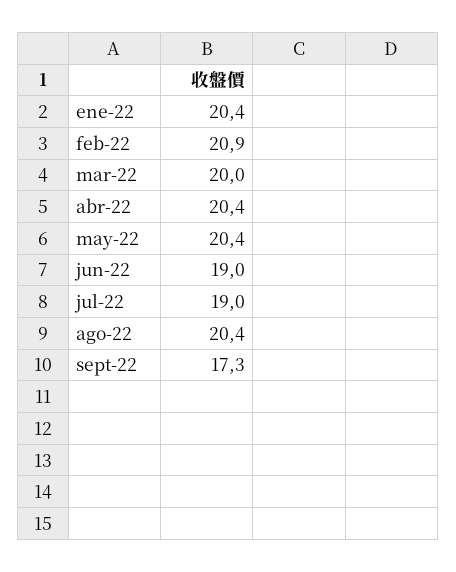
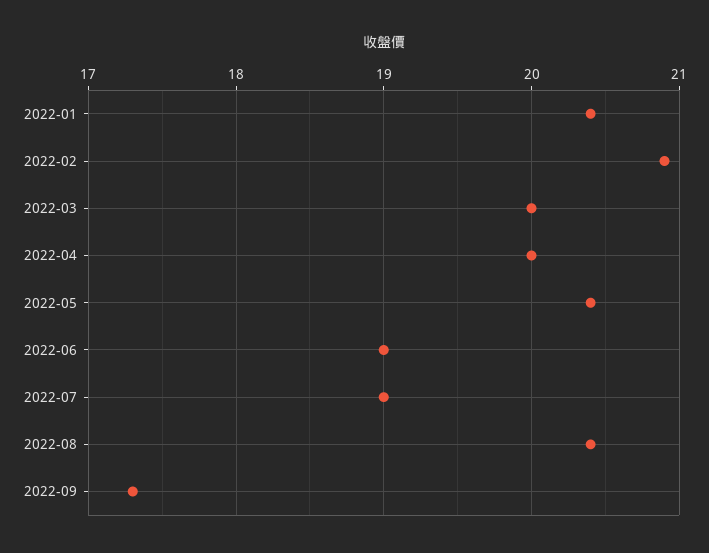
  {
    "ene-22": 20.4,
    "feb-22": 20.9,
    "mar-22": 20,
-   "abr-22": 20.4,
+   "abr-22": 20,
    "may-22": 20.4,
    "jun-22": 19,
    "jul-22": 19,
    "ago-22": 20.4,
    "sept-22": 17.3
  }

